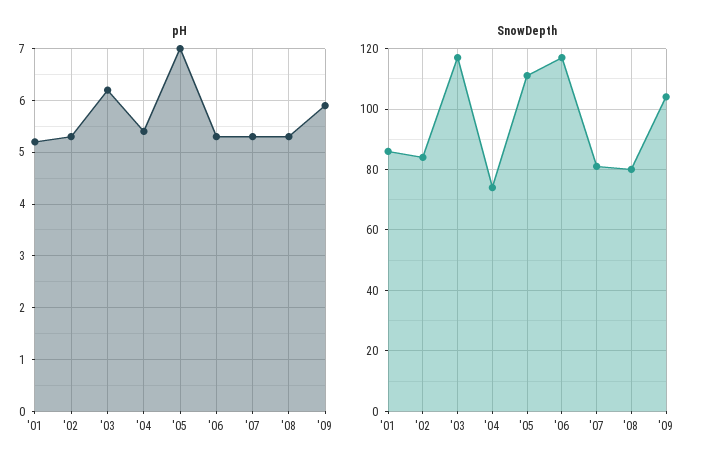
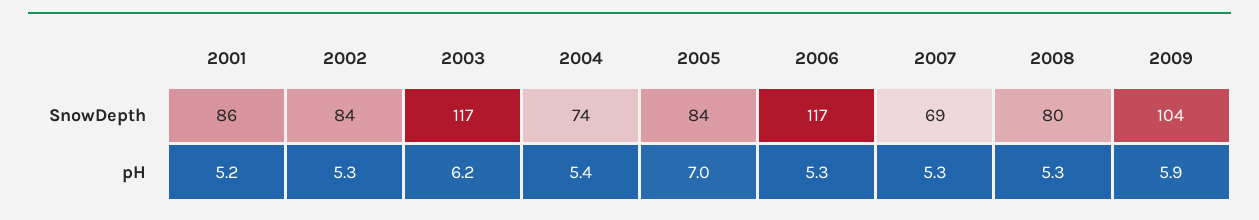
  {
    "pH": {
      "'01": 5.2,
      "'02": 5.3,
      "'03": 6.2,
      "'04": 5.4,
      "'05": 7,
      "'06": 5.3,
      "'07": 5.3,
      "'08": 5.3,
      "'09": 5.9
    },
    "SnowDepth": {
      "'01": 86,
      "'02": 84,
      "'03": 117,
      "'04": 74,
-     "'05": 110,
+     "'05": 84,
      "'06": 117,
-     "'07": 80,
+     "'07": 69,
      "'08": 80,
      "'09": 104
    }
  }

